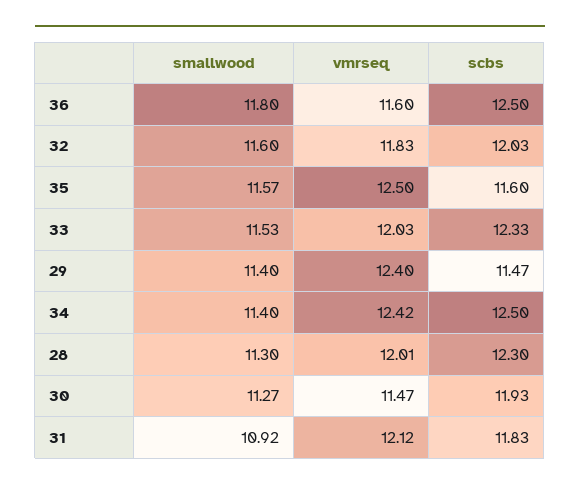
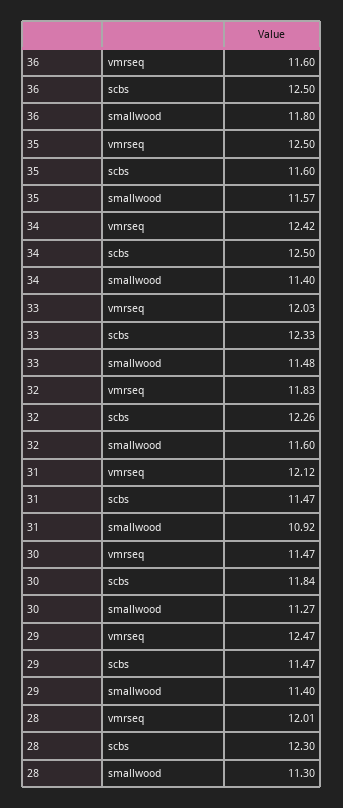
  {
    "smallwood": {
      "36": 11.8,
      "32": 11.6,
      "35": 11.57,
-     "33": 11.53,
+     "33": 11.48,
      "29": 11.4,
      "34": 11.4,
      "28": 11.3,
      "30": 11.27,
      "31": 10.92
    },
    "vmrseq": {
      "36": 11.6,
      "32": 11.83,
      "35": 12.5,
      "33": 12.03,
-     "29": 12.4,
+     "29": 12.47,
      "34": 12.42,
      "28": 12.01,
      "30": 11.47,
      "31": 12.12
    },
    "scbs": {
      "36": 12.5,
-     "32": 12.03,
+     "32": 12.26,
      "35": 11.6,
      "33": 12.33,
      "29": 11.47,
      "34": 12.5,
      "28": 12.3,
-     "30": 11.93,
+     "30": 11.84,
-     "31": 11.83
+     "31": 11.47
    }
  }

